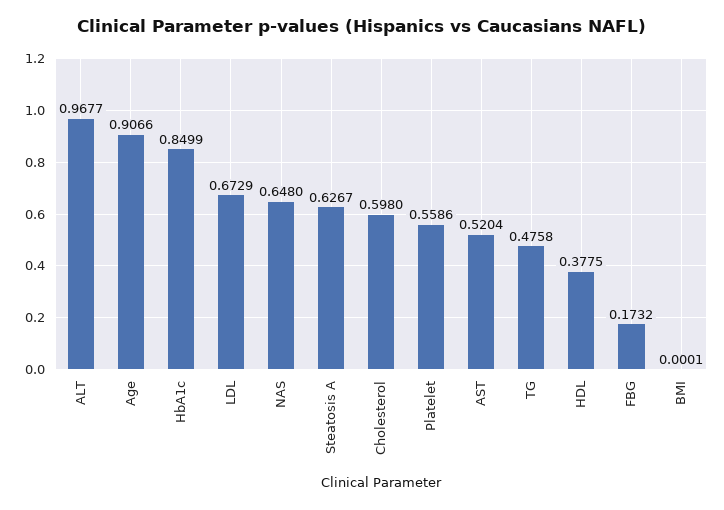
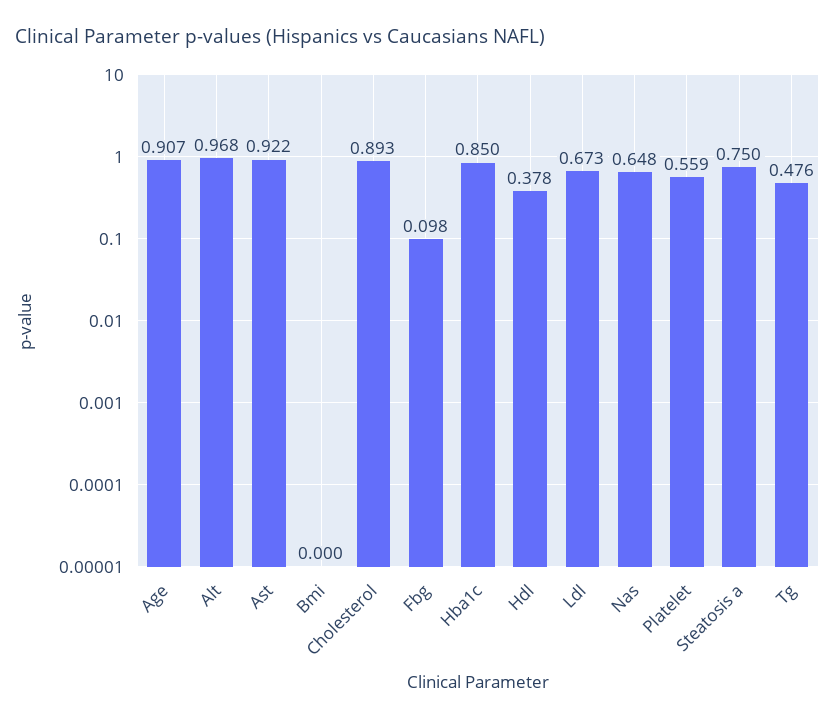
  {
    "ALT": 0.9677,
    "Age": 0.9066,
    "HbA1c": 0.8499,
    "LDL": 0.6729,
    "NAS": 0.648,
-   "Steatosis A": 0.6267,
+   "Steatosis A": 0.75,
-   "Cholesterol": 0.598,
+   "Cholesterol": 0.893,
    "Platelet": 0.5586,
-   "AST": 0.5204,
+   "AST": 0.922,
    "TG": 0.4758,
    "HDL": 0.3775,
-   "FBG": 0.1732,
+   "FBG": 0.098,
    "BMI": 0.0001
  }

